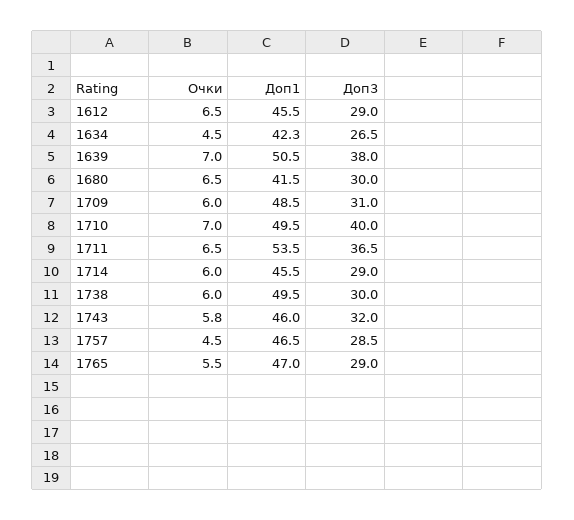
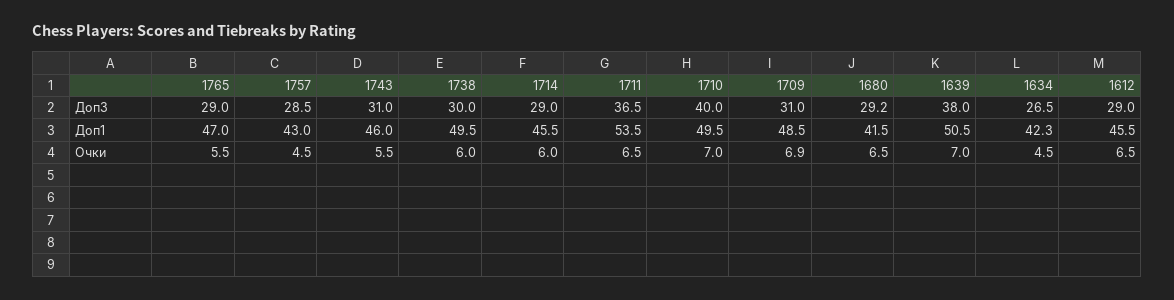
  {
    "Очки": {
      "1612": 6.5,
      "1634": 4.5,
      "1639": 7,
      "1680": 6.5,
-     "1709": 6,
+     "1709": 6.9,
      "1710": 7,
      "1711": 6.5,
      "1714": 6,
      "1738": 6,
-     "1743": 5.8,
+     "1743": 5.5,
      "1757": 4.5,
      "1765": 5.5
    },
    "Доп1": {
      "1612": 45.5,
      "1634": 42.3,
      "1639": 50.5,
      "1680": 41.5,
      "1709": 48.5,
      "1710": 49.5,
      "1711": 53.5,
      "1714": 45.5,
      "1738": 49.5,
      "1743": 46,
-     "1757": 46.5,
+     "1757": 43,
      "1765": 47
    },
    "Доп3": {
      "1612": 29,
      "1634": 26.5,
      "1639": 38,
-     "1680": 30,
+     "1680": 29.2,
      "1709": 31,
      "1710": 40,
      "1711": 36.5,
      "1714": 29,
      "1738": 30,
-     "1743": 32,
+     "1743": 31,
      "1757": 28.5,
      "1765": 29
    }
  }

